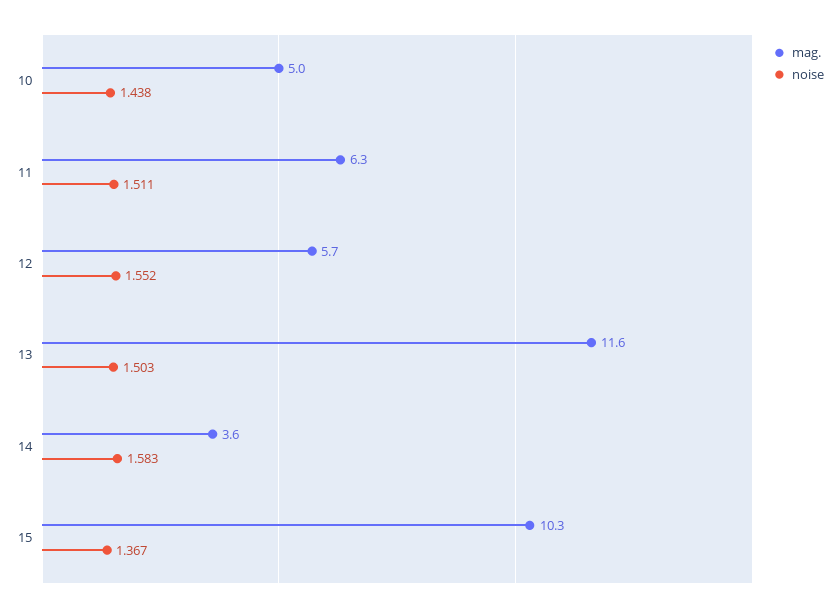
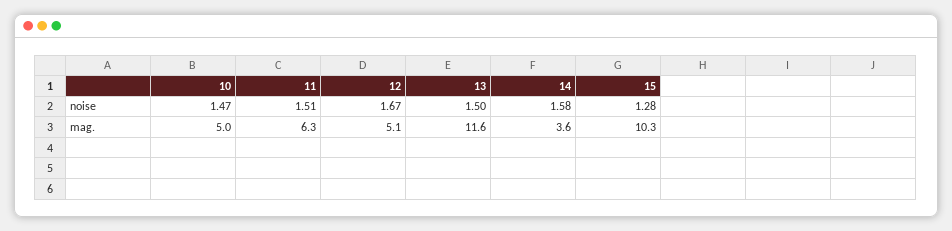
  {
    "mag.": {
      "10": 5,
      "11": 6.3,
-     "12": 5.7,
+     "12": 5.1,
      "13": 11.6,
      "14": 3.6,
      "15": 10.3
    },
    "noise": {
-     "10": 1.438,
+     "10": 1.47,
      "11": 1.511,
-     "12": 1.552,
+     "12": 1.67,
      "13": 1.503,
      "14": 1.583,
-     "15": 1.367
+     "15": 1.28
    }
  }

